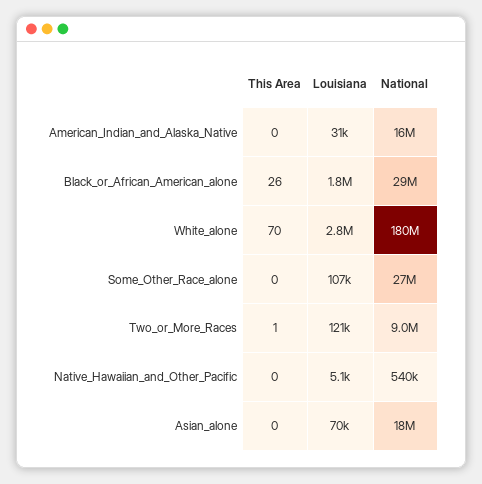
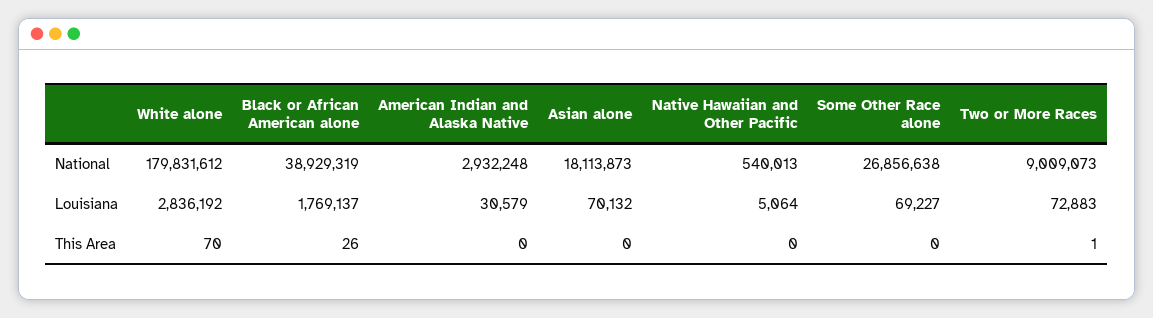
  {
    "This Area": {
      "American_Indian_and_Alaska_Native": 0,
      "Black_or_African_American_alone": 26,
      "White_alone": 70,
      "Some_Other_Race_alone": 0,
      "Two_or_More_Races": 1,
      "Native_Hawaiian_and_Other_Pacific": 0,
      "Asian_alone": 0
    },
    "Louisiana": {
      "American_Indian_and_Alaska_Native": 30579,
      "Black_or_African_American_alone": 1769137,
      "White_alone": 2836192,
-     "Some_Other_Race_alone": 107000,
+     "Some_Other_Race_alone": 69227,
-     "Two_or_More_Races": 121000,
+     "Two_or_More_Races": 72883,
      "Native_Hawaiian_and_Other_Pacific": 5064,
      "Asian_alone": 70132
    },
    "National": {
-     "American_Indian_and_Alaska_Native": 16000000,
+     "American_Indian_and_Alaska_Native": 2932248,
-     "Black_or_African_American_alone": 29000000,
+     "Black_or_African_American_alone": 38929319,
      "White_alone": 179831612,
      "Some_Other_Race_alone": 26856638,
      "Two_or_More_Races": 9009073,
      "Native_Hawaiian_and_Other_Pacific": 540013,
      "Asian_alone": 18113873
    }
  }

